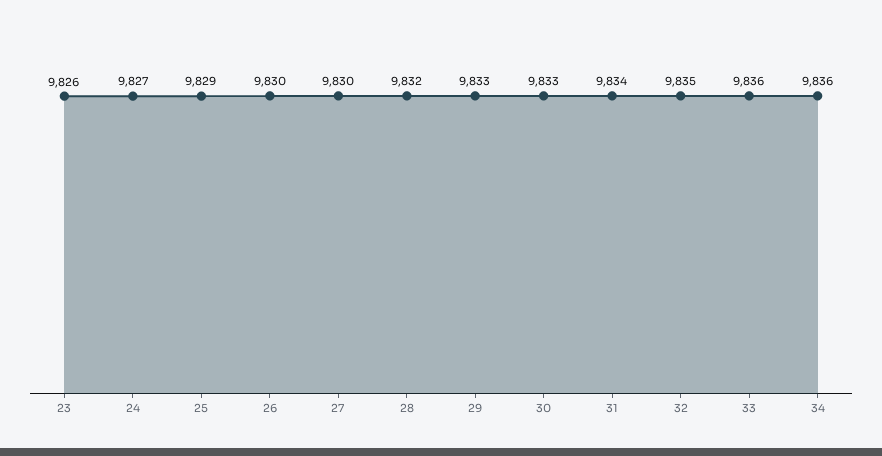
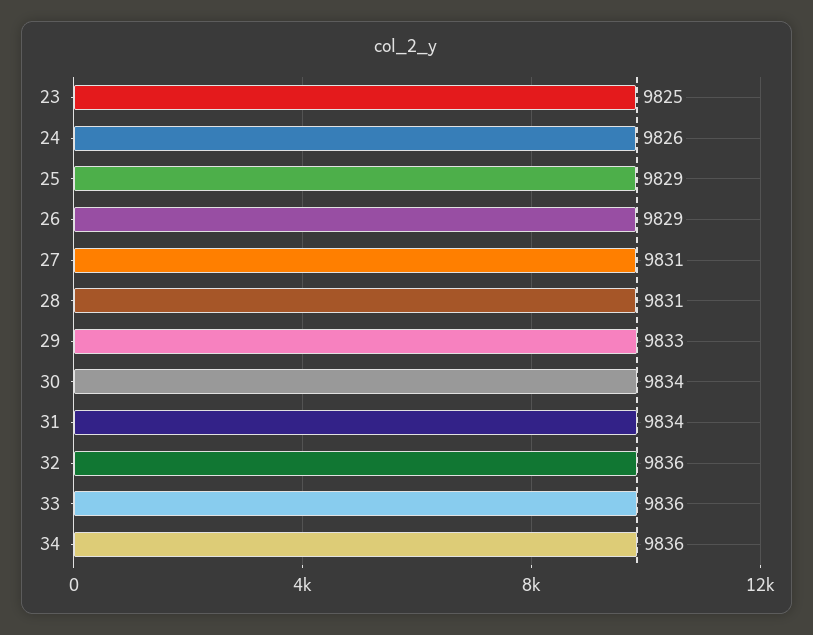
  {
-   "23": 9826,
+   "23": 9825,
-   "24": 9827,
+   "24": 9826,
    "25": 9829,
-   "26": 9830,
+   "26": 9829,
-   "27": 9830,
+   "27": 9831,
-   "28": 9832,
+   "28": 9831,
    "29": 9833,
-   "30": 9833,
+   "30": 9834,
    "31": 9834,
-   "32": 9835,
+   "32": 9836,
    "33": 9836,
    "34": 9836
  }

